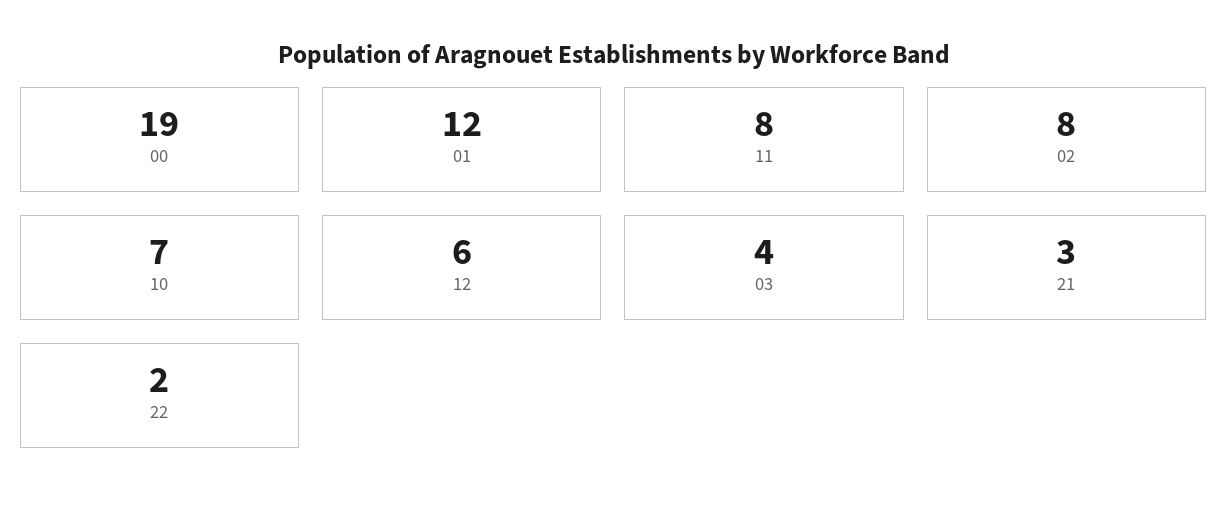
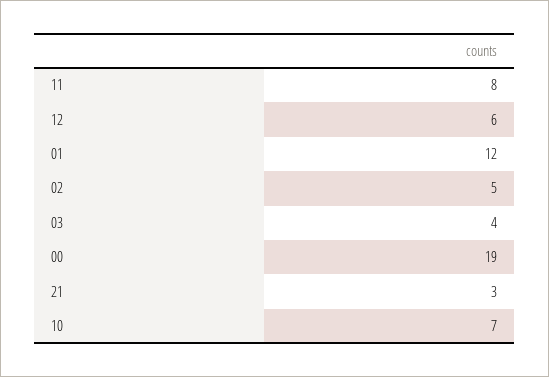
  {
    "00": 19,
    "01": 12,
    "11": 8,
-   "02": 8,
+   "02": 5,
    "10": 7,
    "12": 6,
    "03": 4,
-   "21": 3,
+   "21": 3
-   "22": 2
  }

